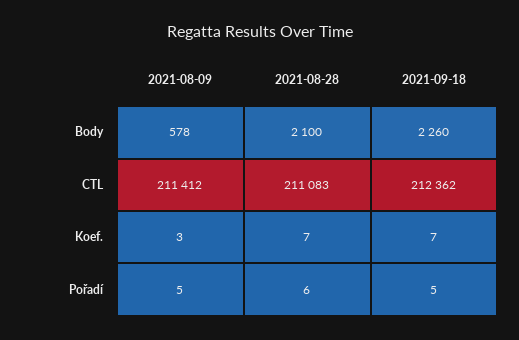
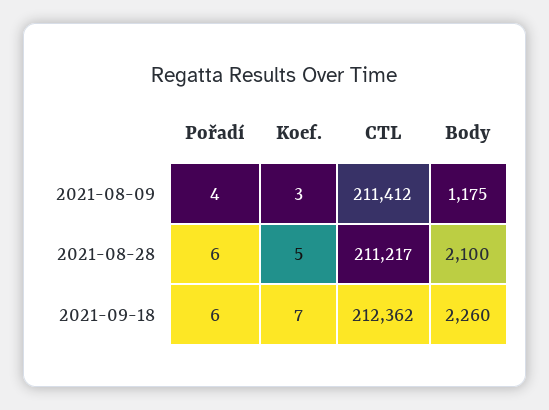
  {
    "2021-08-09": {
-     "Body": 578,
+     "Body": 1175,
      "CTL": 211412,
      "Koef.": 3,
-     "Pořadí": 5
+     "Pořadí": 4
    },
    "2021-08-28": {
      "Body": 2100,
-     "CTL": 211083,
+     "CTL": 211217,
-     "Koef.": 7,
+     "Koef.": 5,
      "Pořadí": 6
    },
    "2021-09-18": {
      "Body": 2260,
      "CTL": 212362,
      "Koef.": 7,
-     "Pořadí": 5
+     "Pořadí": 6
    }
  }

